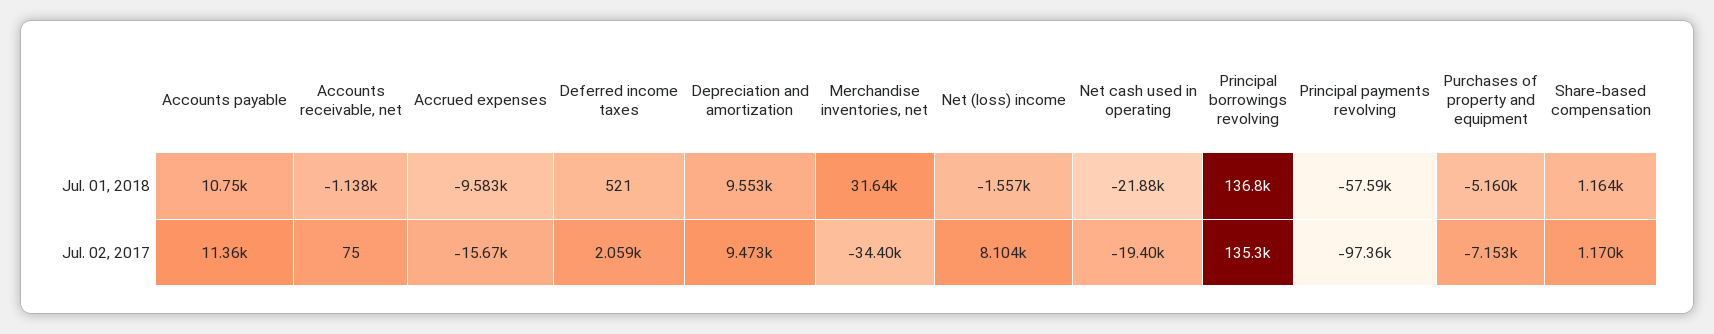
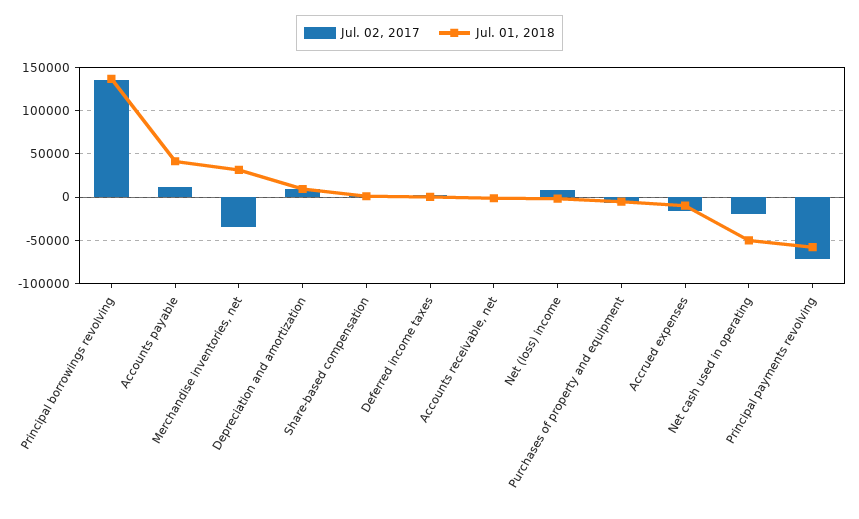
  {
    "Jul. 01, 2018": {
-     "Accounts payable": 10750,
+     "Accounts payable": 40000,
      "Accounts receivable, net": -1138,
      "Accrued expenses": -9583,
      "Deferred income taxes": 521,
      "Depreciation and amortization": 9553,
      "Merchandise inventories, net": 31640,
      "Net (loss) income": -1557,
-     "Net cash used in operating": -21880,
+     "Net cash used in operating": -50000,
      "Principal borrowings revolving": 136800,
      "Principal payments revolving": -57590,
      "Purchases of property and equipment": -5160,
      "Share-based compensation": 1164
    },
    "Jul. 02, 2017": {
      "Accounts payable": 11360,
      "Accounts receivable, net": 75,
      "Accrued expenses": -15670,
      "Deferred income taxes": 2059,
      "Depreciation and amortization": 9473,
      "Merchandise inventories, net": -34400,
      "Net (loss) income": 8104,
      "Net cash used in operating": -19400,
      "Principal borrowings revolving": 135300,
-     "Principal payments revolving": -97360,
+     "Principal payments revolving": -70000,
      "Purchases of property and equipment": -7153,
      "Share-based compensation": 1170
    }
  }

